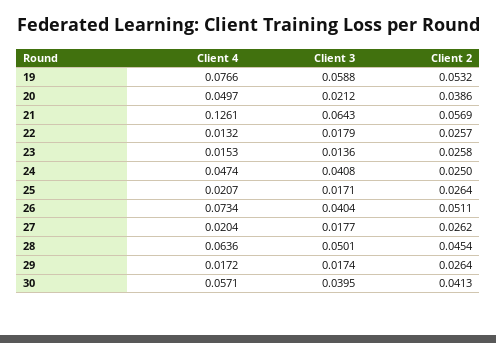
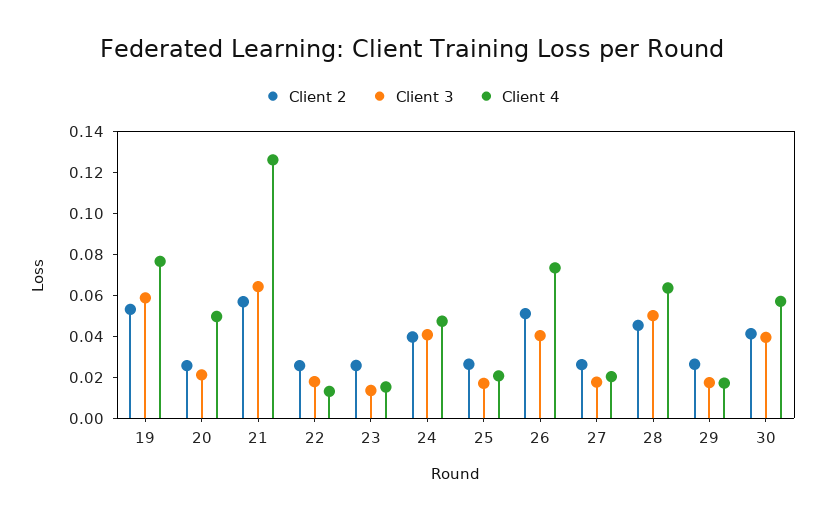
  {
    "Client 4": {
      "19": 0.0766,
      "20": 0.0497,
      "21": 0.1261,
      "22": 0.0132,
      "23": 0.0153,
      "24": 0.0474,
      "25": 0.0207,
      "26": 0.0734,
      "27": 0.0204,
      "28": 0.0636,
      "29": 0.0172,
      "30": 0.0571
    },
    "Client 3": {
      "19": 0.0588,
      "20": 0.0212,
      "21": 0.0643,
      "22": 0.0179,
      "23": 0.0136,
      "24": 0.0408,
      "25": 0.0171,
      "26": 0.0404,
      "27": 0.0177,
      "28": 0.0501,
      "29": 0.0174,
      "30": 0.0395
    },
    "Client 2": {
      "19": 0.0532,
-     "20": 0.0386,
+     "20": 0.025,
      "21": 0.0569,
      "22": 0.0257,
      "23": 0.0258,
-     "24": 0.025,
+     "24": 0.04,
      "25": 0.0264,
      "26": 0.0511,
      "27": 0.0262,
      "28": 0.0454,
      "29": 0.0264,
      "30": 0.0413
    }
  }

